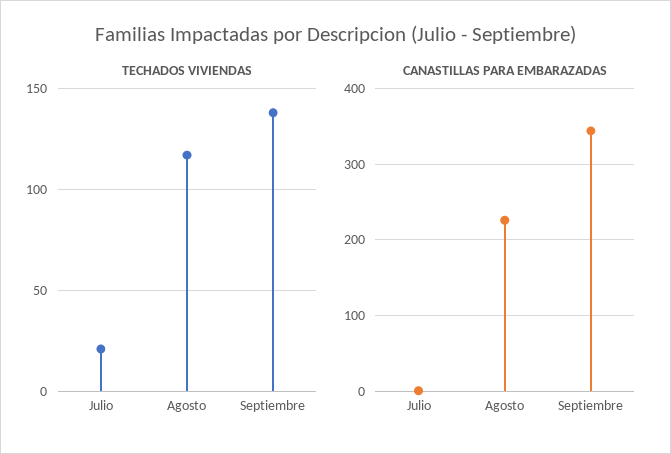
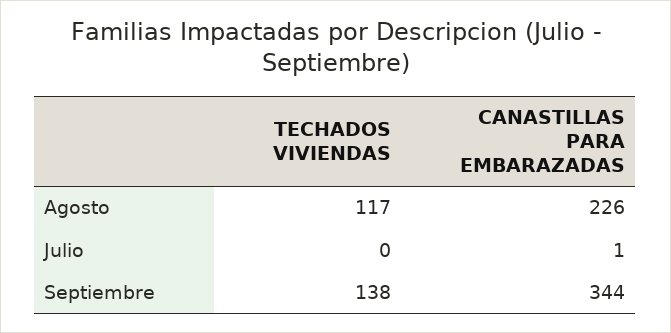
  {
    "TECHADOS VIVIENDAS": {
-     "Julio": 20,
+     "Julio": 0,
      "Agosto": 117,
      "Septiembre": 138
    },
    "CANASTILLAS PARA EMBARAZADAS": {
      "Julio": 1,
      "Agosto": 226,
      "Septiembre": 344
    }
  }

